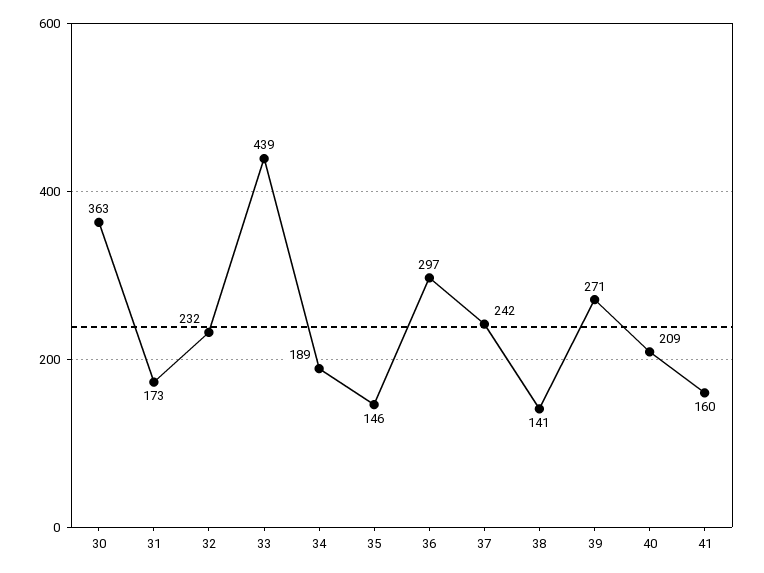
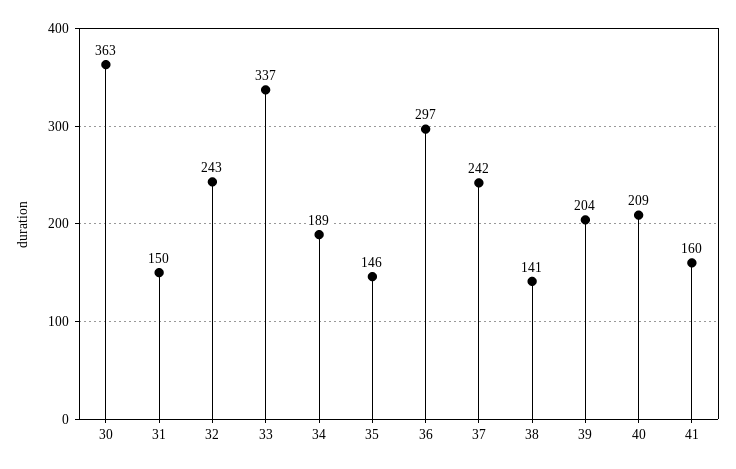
  {
    "30": 363,
-   "31": 173,
+   "31": 150,
-   "32": 232,
+   "32": 243,
-   "33": 439,
+   "33": 337,
    "34": 189,
    "35": 146,
    "36": 297,
    "37": 242,
    "38": 141,
-   "39": 271,
+   "39": 204,
    "40": 209,
    "41": 160
  }

